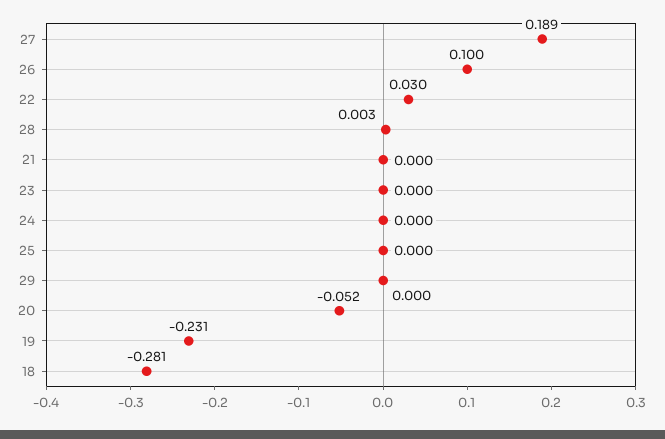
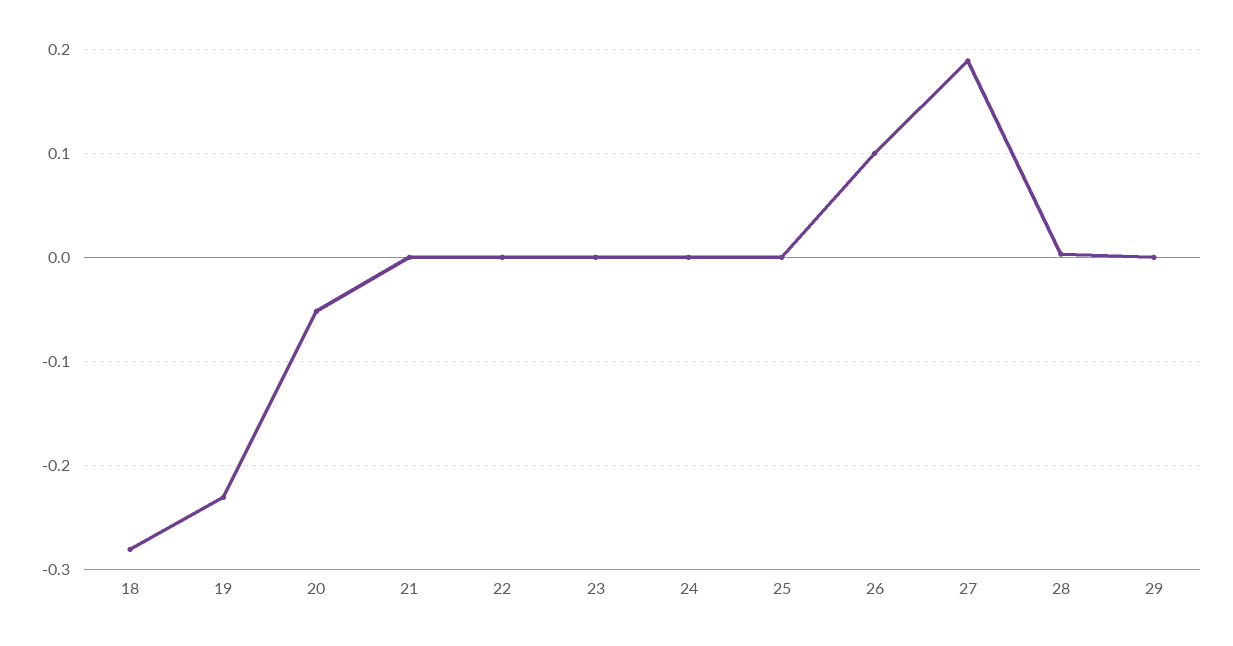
  {
    "27": 0.189,
    "26": 0.1,
-   "22": 0.03,
+   "22": 0,
    "28": 0.003,
    "21": 0,
    "23": 0,
    "24": 0,
    "25": 0,
    "29": 0,
    "20": -0.052,
    "19": -0.231,
    "18": -0.281
  }

